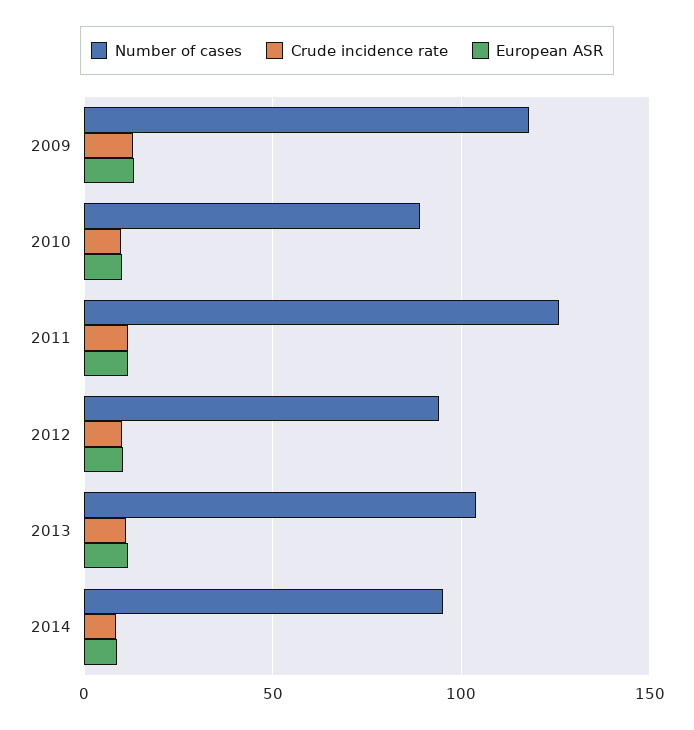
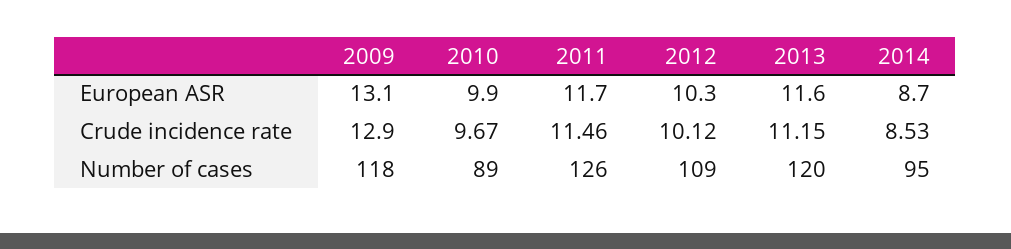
  {
    "Number of cases": {
      "2009": 118,
      "2010": 89,
      "2011": 126,
-     "2012": 95,
+     "2012": 109,
-     "2013": 105,
+     "2013": 120,
      "2014": 95
    },
    "Crude incidence rate": {
      "2009": 12.9,
      "2010": 9.67,
      "2011": 11.46,
      "2012": 10.12,
      "2013": 11.15,
      "2014": 8.53
    },
    "European ASR": {
      "2009": 13.1,
      "2010": 9.9,
      "2011": 11.7,
      "2012": 10.3,
      "2013": 11.6,
      "2014": 8.7
    }
  }

